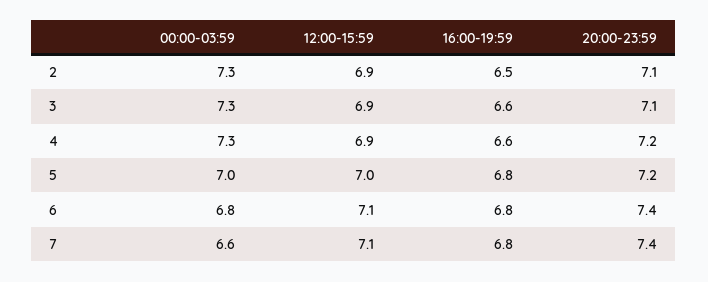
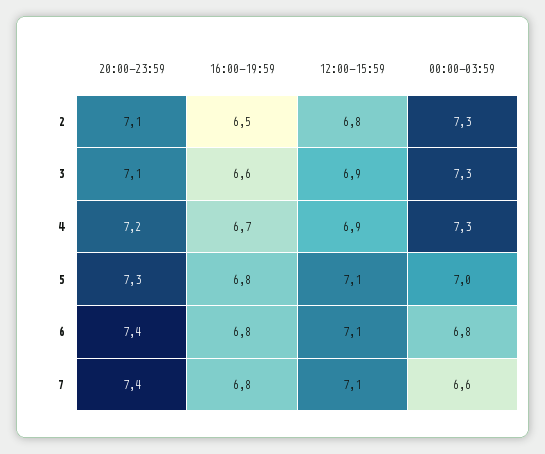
  {
    "00:00-03:59": {
      "2": 7.3,
      "3": 7.3,
      "4": 7.3,
      "5": 7,
      "6": 6.8,
      "7": 6.6
    },
    "12:00-15:59": {
-     "2": 6.9,
+     "2": 6.8,
      "3": 6.9,
      "4": 6.9,
-     "5": 7,
+     "5": 7.1,
      "6": 7.1,
      "7": 7.1
    },
    "16:00-19:59": {
      "2": 6.5,
      "3": 6.6,
-     "4": 6.6,
+     "4": 6.7,
      "5": 6.8,
      "6": 6.8,
      "7": 6.8
    },
    "20:00-23:59": {
      "2": 7.1,
      "3": 7.1,
      "4": 7.2,
-     "5": 7.2,
+     "5": 7.3,
      "6": 7.4,
      "7": 7.4
    }
  }

